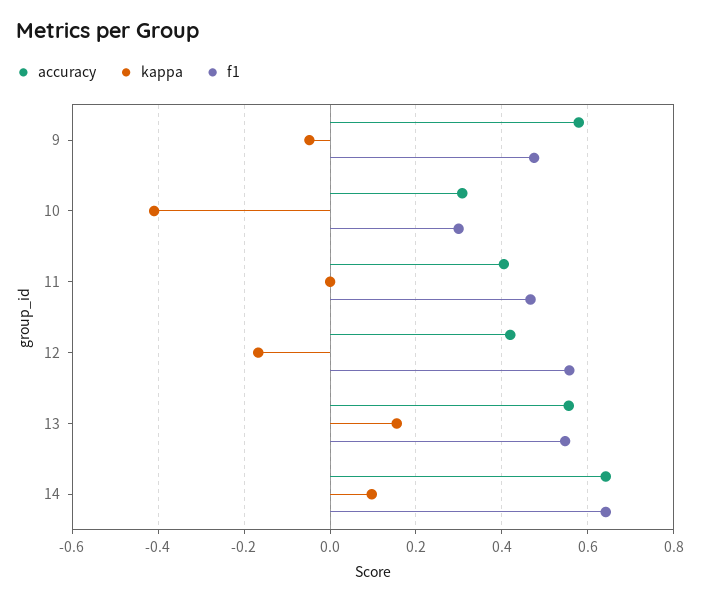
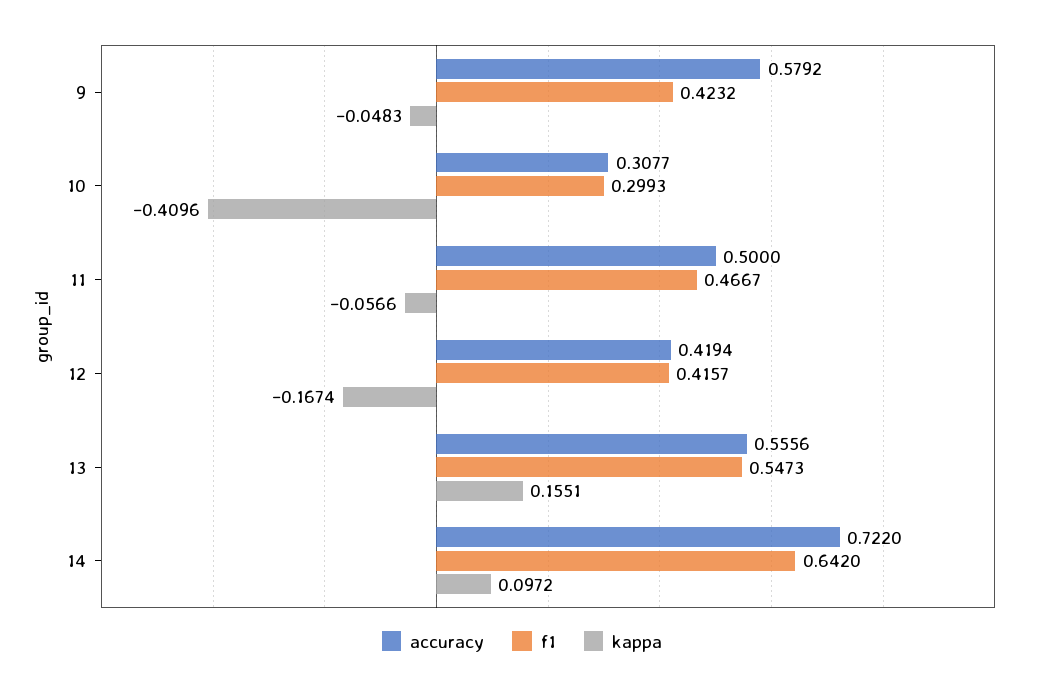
  {
    "accuracy": {
      "9": 0.5792,
      "10": 0.3077,
-     "11": 0.4,
+     "11": 0.5,
      "12": 0.4194,
      "13": 0.5556,
-     "14": 0.64
+     "14": 0.722
    },
    "kappa": {
      "9": -0.0483,
      "10": -0.4096,
-     "11": 0,
+     "11": -0.0566,
      "12": -0.1674,
      "13": 0.1551,
      "14": 0.0972
    },
    "f1": {
-     "9": 0.48,
+     "9": 0.4232,
      "10": 0.2993,
      "11": 0.4667,
-     "12": 0.56,
+     "12": 0.4157,
      "13": 0.5473,
      "14": 0.642
    }
  }

